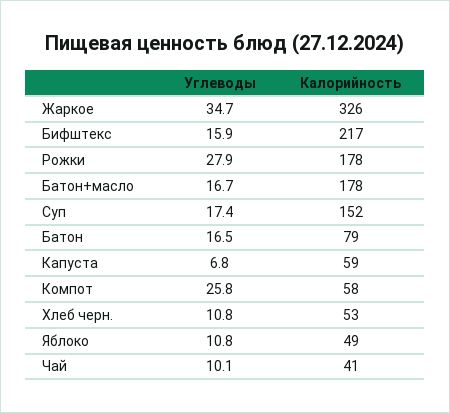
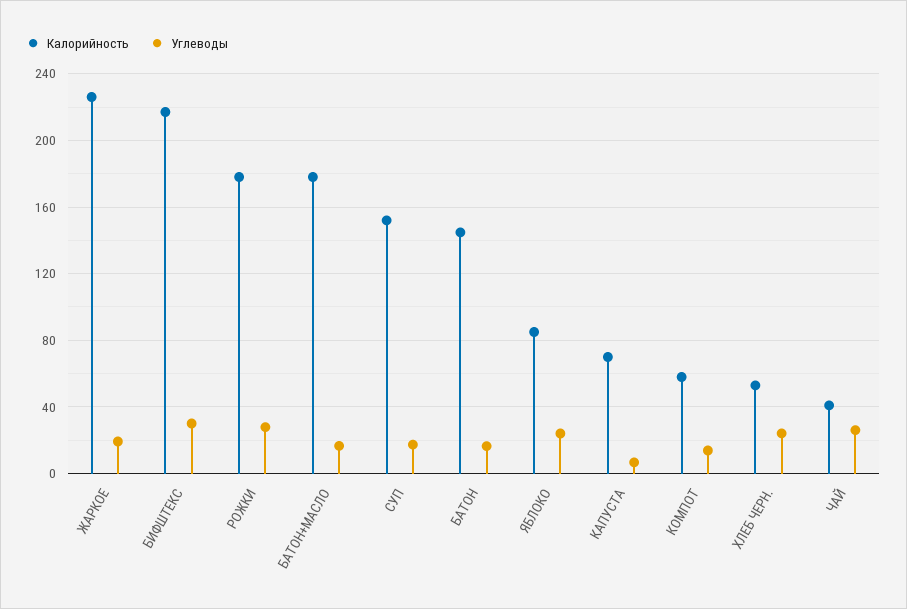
  {
    "Углеводы": {
-     "Жаркое": 34.7,
+     "Жаркое": 20,
-     "Бифштекс": 15.9,
+     "Бифштекс": 30,
      "Рожки": 27.9,
      "Батон+масло": 16.7,
      "Суп": 17.4,
      "Батон": 16.5,
      "Капуста": 6.8,
-     "Компот": 25.8,
+     "Компот": 15,
-     "Хлеб черн.": 10.8,
+     "Хлеб черн.": 25,
-     "Яблоко": 10.8,
+     "Яблоко": 25,
-     "Чай": 10.1
+     "Чай": 25
    },
    "Калорийность": {
-     "Жаркое": 326,
+     "Жаркое": 225,
      "Бифштекс": 217,
      "Рожки": 178,
      "Батон+масло": 178,
      "Суп": 152,
-     "Батон": 79,
+     "Батон": 145,
-     "Капуста": 59,
+     "Капуста": 70,
      "Компот": 58,
      "Хлеб черн.": 53,
-     "Яблоко": 49,
+     "Яблоко": 85,
      "Чай": 41
    }
  }

